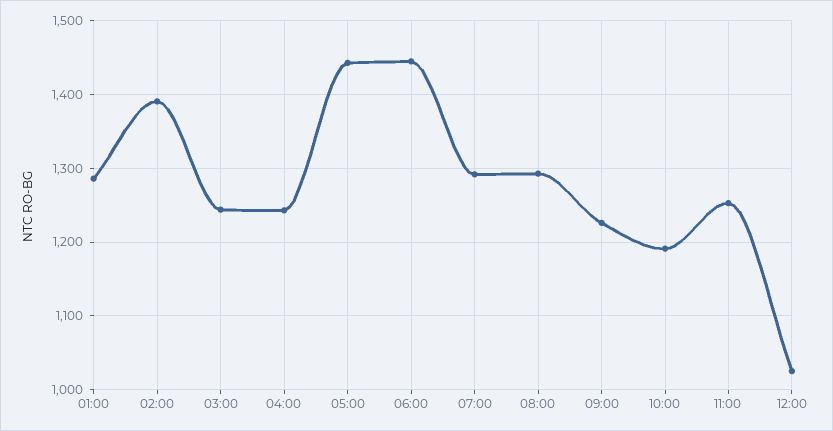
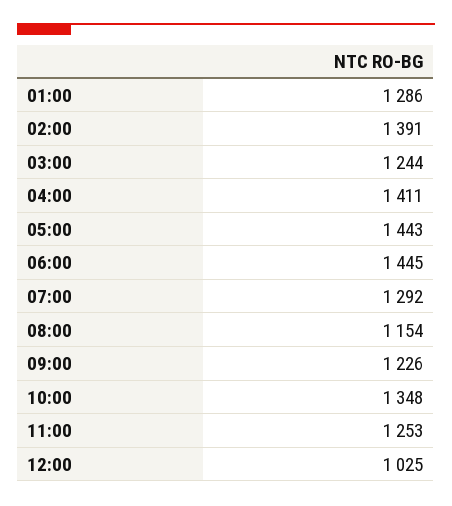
  {
    "01:00": 1286,
    "02:00": 1391,
    "03:00": 1244,
-   "04:00": 1240,
+   "04:00": 1411,
    "05:00": 1443,
    "06:00": 1445,
    "07:00": 1292,
-   "08:00": 1290,
+   "08:00": 1154,
    "09:00": 1226,
-   "10:00": 1190,
+   "10:00": 1348,
    "11:00": 1253,
    "12:00": 1025
  }

